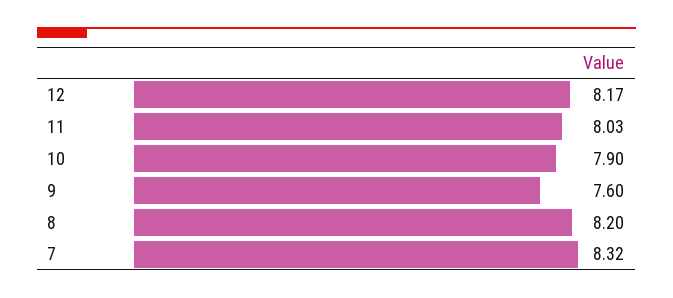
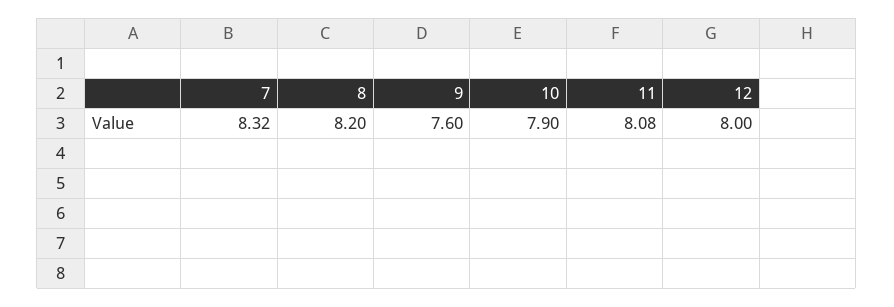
  {
-   "12": 8.17,
+   "12": 8,
-   "11": 8.03,
+   "11": 8.08,
    "10": 7.9,
    "9": 7.6,
    "8": 8.2,
    "7": 8.32
  }

